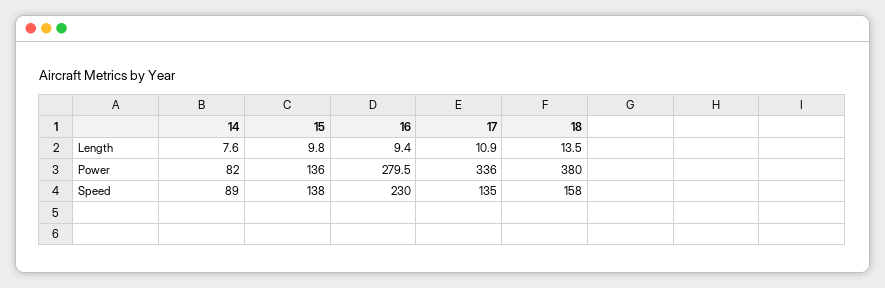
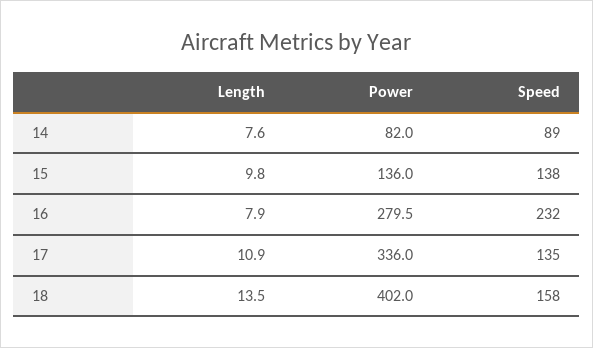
  {
    "14": {
      "Length": 7.6,
      "Power": 82,
      "Speed": 89
    },
    "15": {
      "Length": 9.8,
      "Power": 136,
      "Speed": 138
    },
    "16": {
-     "Length": 9.4,
+     "Length": 7.9,
      "Power": 279.5,
-     "Speed": 230
+     "Speed": 232
    },
    "17": {
      "Length": 10.9,
      "Power": 336,
      "Speed": 135
    },
    "18": {
      "Length": 13.5,
-     "Power": 380,
+     "Power": 402,
      "Speed": 158
    }
  }

